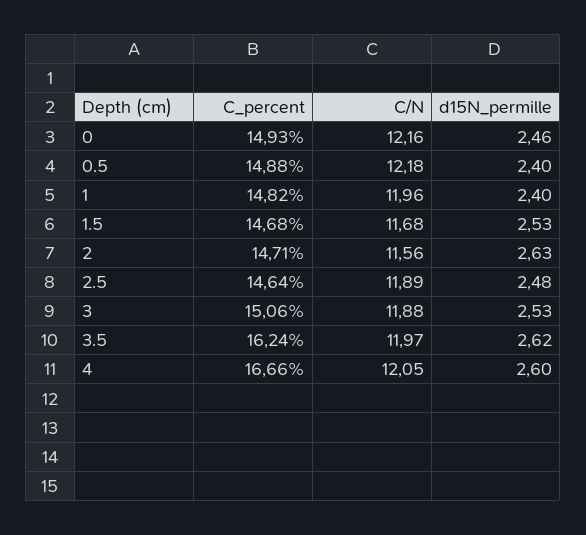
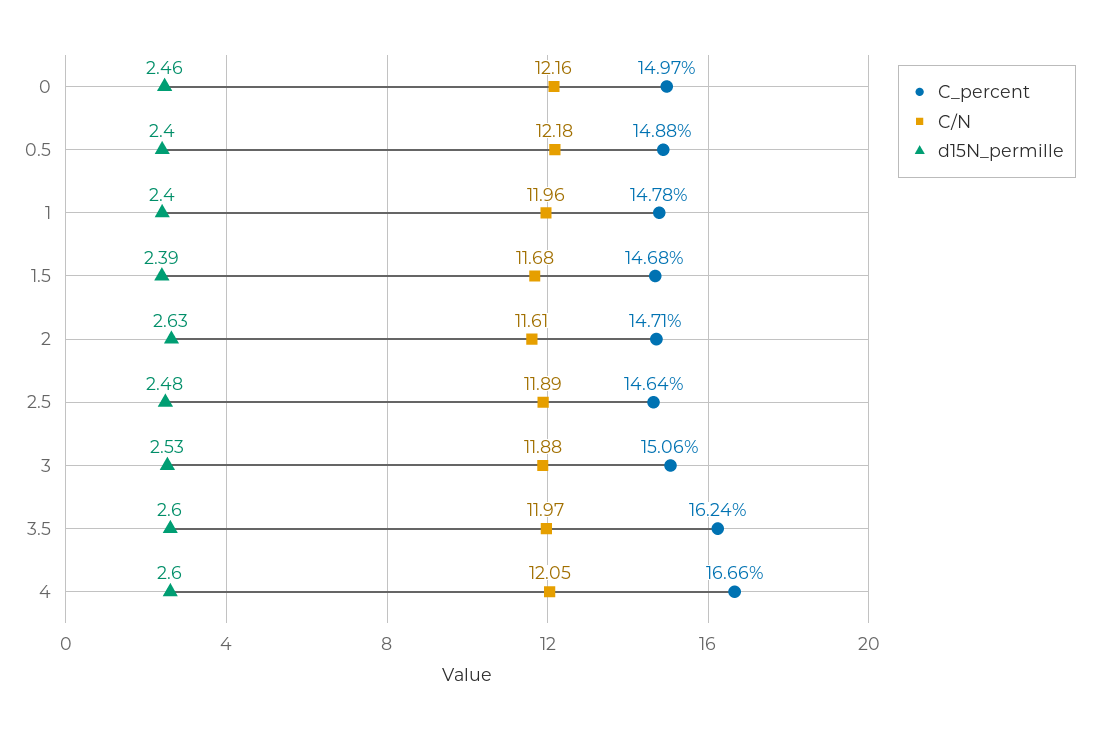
  {
    "C_percent": {
-     "0": 14.93,
+     "0": 14.97,
      "0.5": 14.88,
-     "1": 14.82,
+     "1": 14.78,
      "1.5": 14.68,
      "2": 14.71,
      "2.5": 14.64,
      "3": 15.06,
      "3.5": 16.24,
      "4": 16.66
    },
    "C/N": {
      "0": 12.16,
      "0.5": 12.18,
      "1": 11.96,
      "1.5": 11.68,
-     "2": 11.56,
+     "2": 11.61,
      "2.5": 11.89,
      "3": 11.88,
      "3.5": 11.97,
      "4": 12.05
    },
    "d15N_permille": {
      "0": 2.46,
      "0.5": 2.4,
      "1": 2.4,
-     "1.5": 2.53,
+     "1.5": 2.39,
      "2": 2.63,
      "2.5": 2.48,
      "3": 2.53,
-     "3.5": 2.62,
+     "3.5": 2.6,
      "4": 2.6
    }
  }

